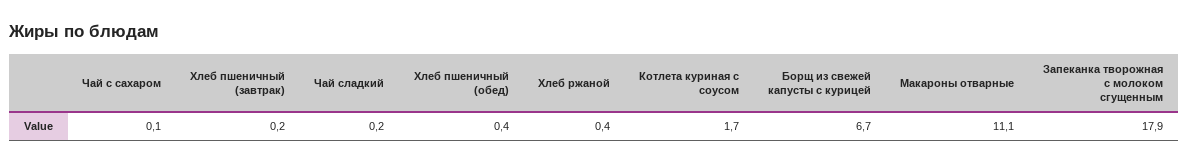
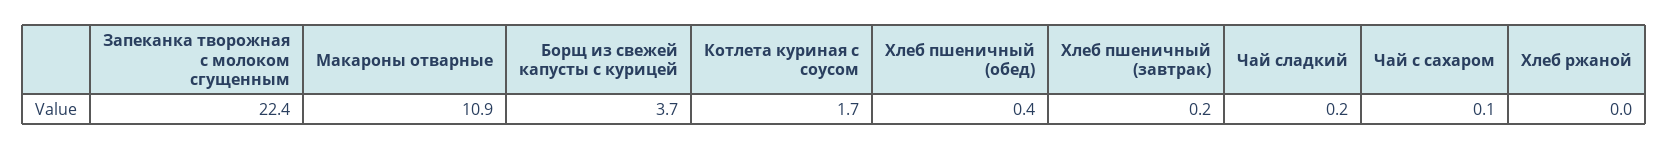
  {
    "Чай с сахаром": 0.1,
    "Хлеб пшеничный (завтрак)": 0.2,
    "Чай сладкий": 0.2,
    "Хлеб пшеничный (обед)": 0.4,
-   "Хлеб ржаной": 0.4,
+   "Хлеб ржаной": 0,
    "Котлета куриная с соусом": 1.7,
-   "Борщ из свежей капусты с курицей": 6.7,
+   "Борщ из свежей капусты с курицей": 3.7,
-   "Макароны отварные": 11.1,
+   "Макароны отварные": 10.9,
-   "Запеканка творожная с молоком сгущенным": 17.9
+   "Запеканка творожная с молоком сгущенным": 22.4
  }

